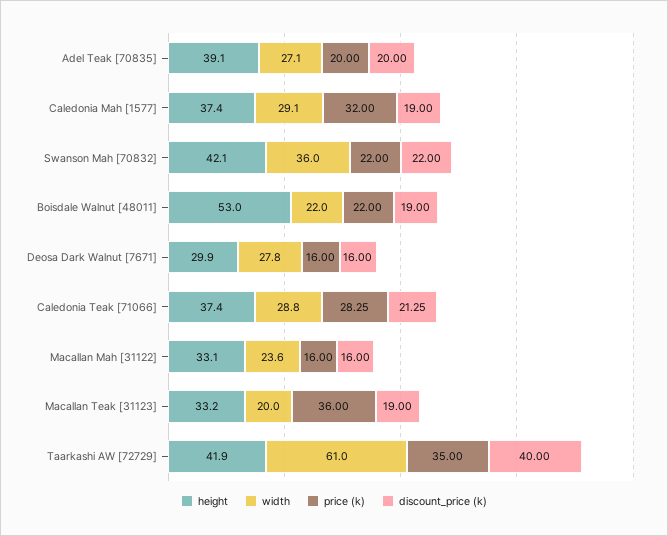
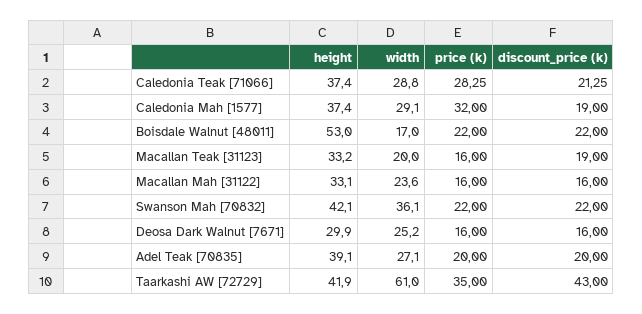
  {
    "height": {
      "Adel Teak [70835]": 39.1,
      "Caledonia Mah [1577]": 37.4,
      "Swanson Mah [70832]": 42.1,
      "Boisdale Walnut [48011]": 53,
      "Deosa Dark Walnut [7671]": 29.9,
      "Caledonia Teak [71066]": 37.4,
      "Macallan Mah [31122]": 33.1,
      "Macallan Teak [31123]": 33.2,
      "Taarkashi AW [72729]": 41.9
    },
    "width": {
      "Adel Teak [70835]": 27.1,
      "Caledonia Mah [1577]": 29.1,
-     "Swanson Mah [70832]": 36,
+     "Swanson Mah [70832]": 36.1,
-     "Boisdale Walnut [48011]": 22,
+     "Boisdale Walnut [48011]": 17,
-     "Deosa Dark Walnut [7671]": 27.8,
+     "Deosa Dark Walnut [7671]": 25.2,
      "Caledonia Teak [71066]": 28.8,
      "Macallan Mah [31122]": 23.6,
      "Macallan Teak [31123]": 20,
      "Taarkashi AW [72729]": 61
    },
    "price (k)": {
      "Adel Teak [70835]": 20,
      "Caledonia Mah [1577]": 32,
      "Swanson Mah [70832]": 22,
      "Boisdale Walnut [48011]": 22,
      "Deosa Dark Walnut [7671]": 16,
      "Caledonia Teak [71066]": 28.25,
      "Macallan Mah [31122]": 16,
-     "Macallan Teak [31123]": 36,
+     "Macallan Teak [31123]": 16,
      "Taarkashi AW [72729]": 35
    },
    "discount_price (k)": {
      "Adel Teak [70835]": 20,
      "Caledonia Mah [1577]": 19,
      "Swanson Mah [70832]": 22,
-     "Boisdale Walnut [48011]": 19,
+     "Boisdale Walnut [48011]": 22,
      "Deosa Dark Walnut [7671]": 16,
      "Caledonia Teak [71066]": 21.25,
      "Macallan Mah [31122]": 16,
      "Macallan Teak [31123]": 19,
-     "Taarkashi AW [72729]": 40
+     "Taarkashi AW [72729]": 43
    }
  }

